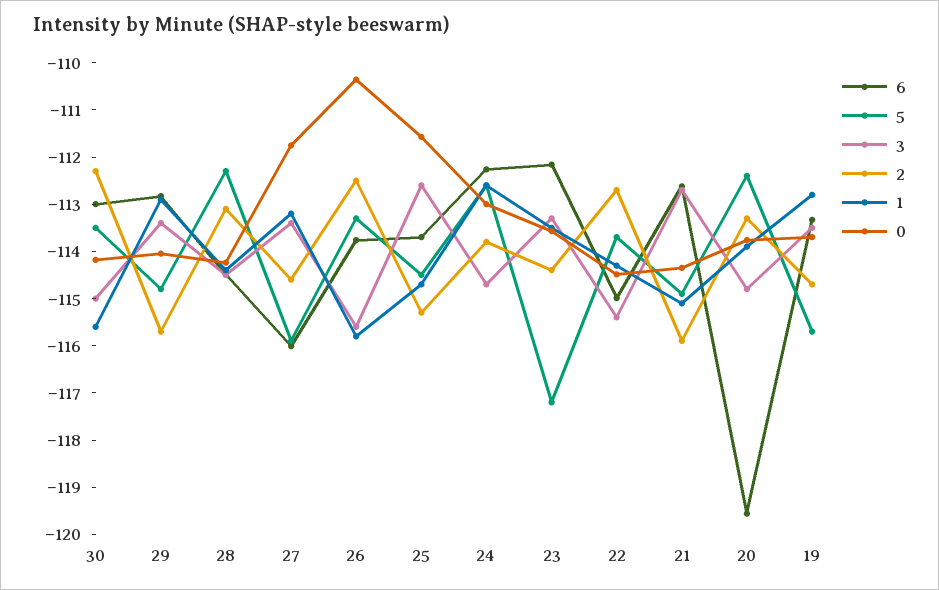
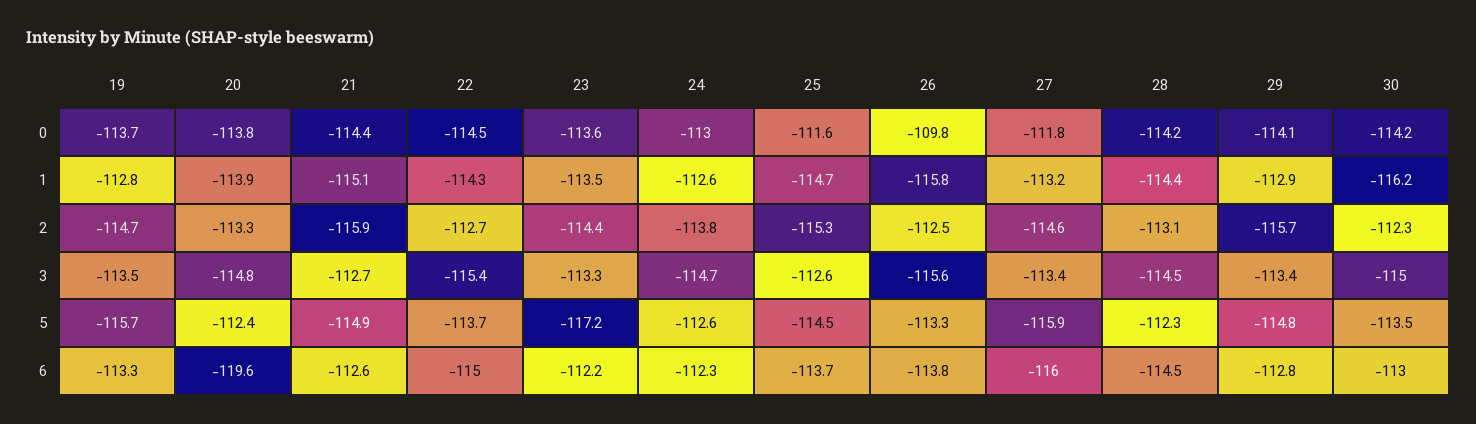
  {
    "6": {
      "30": -113,
      "29": -112.8,
      "28": -114.5,
      "27": -116,
      "26": -113.8,
      "25": -113.7,
      "24": -112.3,
      "23": -112.2,
      "22": -115,
      "21": -112.6,
      "20": -119.6,
      "19": -113.3
    },
    "5": {
      "30": -113.5,
      "29": -114.8,
      "28": -112.3,
      "27": -115.9,
      "26": -113.3,
      "25": -114.5,
      "24": -112.6,
      "23": -117.2,
      "22": -113.7,
      "21": -114.9,
      "20": -112.4,
      "19": -115.7
    },
    "3": {
      "30": -115,
      "29": -113.4,
      "28": -114.5,
      "27": -113.4,
      "26": -115.6,
      "25": -112.6,
      "24": -114.7,
      "23": -113.3,
      "22": -115.4,
      "21": -112.7,
      "20": -114.8,
      "19": -113.5
    },
    "2": {
      "30": -112.3,
      "29": -115.7,
      "28": -113.1,
      "27": -114.6,
      "26": -112.5,
      "25": -115.3,
      "24": -113.8,
      "23": -114.4,
      "22": -112.7,
      "21": -115.9,
      "20": -113.3,
      "19": -114.7
    },
    "1": {
-     "30": -115.6,
+     "30": -116.2,
      "29": -112.9,
      "28": -114.4,
      "27": -113.2,
      "26": -115.8,
      "25": -114.7,
      "24": -112.6,
      "23": -113.5,
      "22": -114.3,
      "21": -115.1,
      "20": -113.9,
      "19": -112.8
    },
    "0": {
      "30": -114.2,
      "29": -114.1,
      "28": -114.2,
      "27": -111.8,
-     "26": -110.4,
+     "26": -109.8,
      "25": -111.6,
      "24": -113,
      "23": -113.6,
      "22": -114.5,
      "21": -114.4,
      "20": -113.8,
      "19": -113.7
    }
  }

